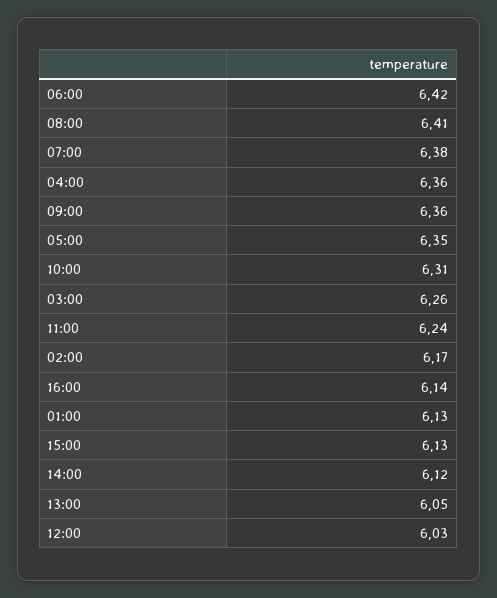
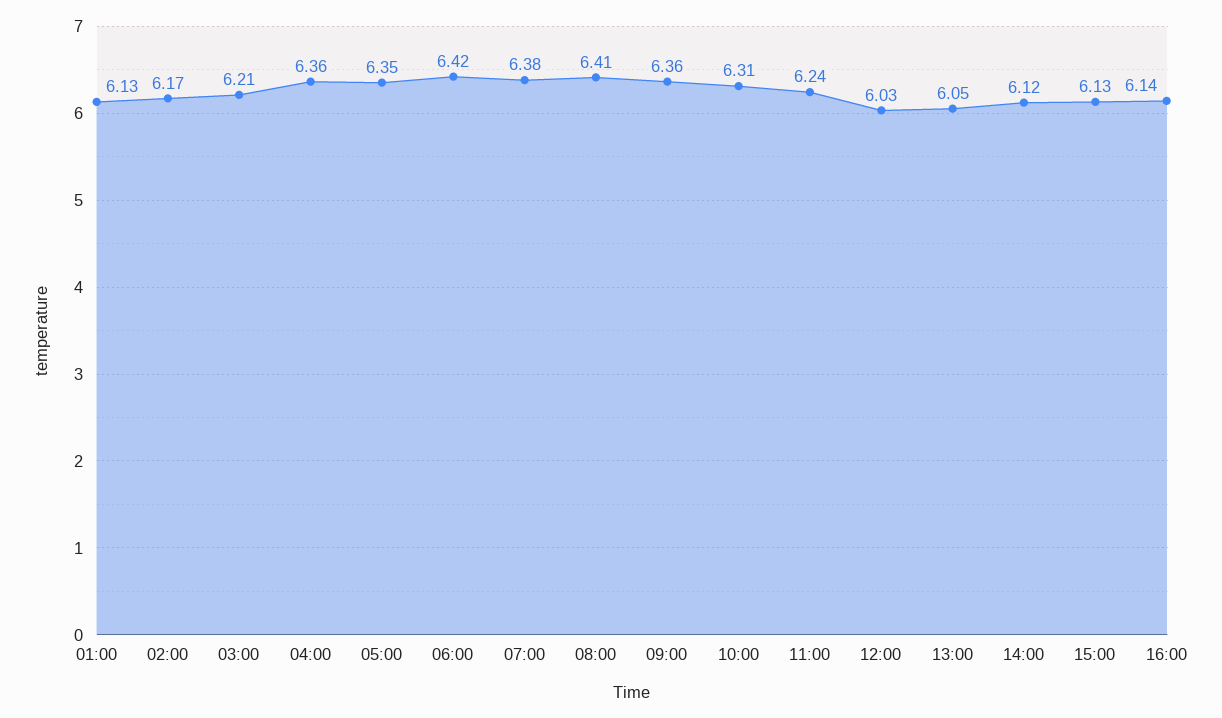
  {
    "06:00": 6.42,
    "08:00": 6.41,
    "07:00": 6.38,
    "04:00": 6.36,
    "09:00": 6.36,
    "05:00": 6.35,
    "10:00": 6.31,
-   "03:00": 6.26,
+   "03:00": 6.21,
    "11:00": 6.24,
    "02:00": 6.17,
    "16:00": 6.14,
    "01:00": 6.13,
    "15:00": 6.13,
    "14:00": 6.12,
    "13:00": 6.05,
    "12:00": 6.03
  }

